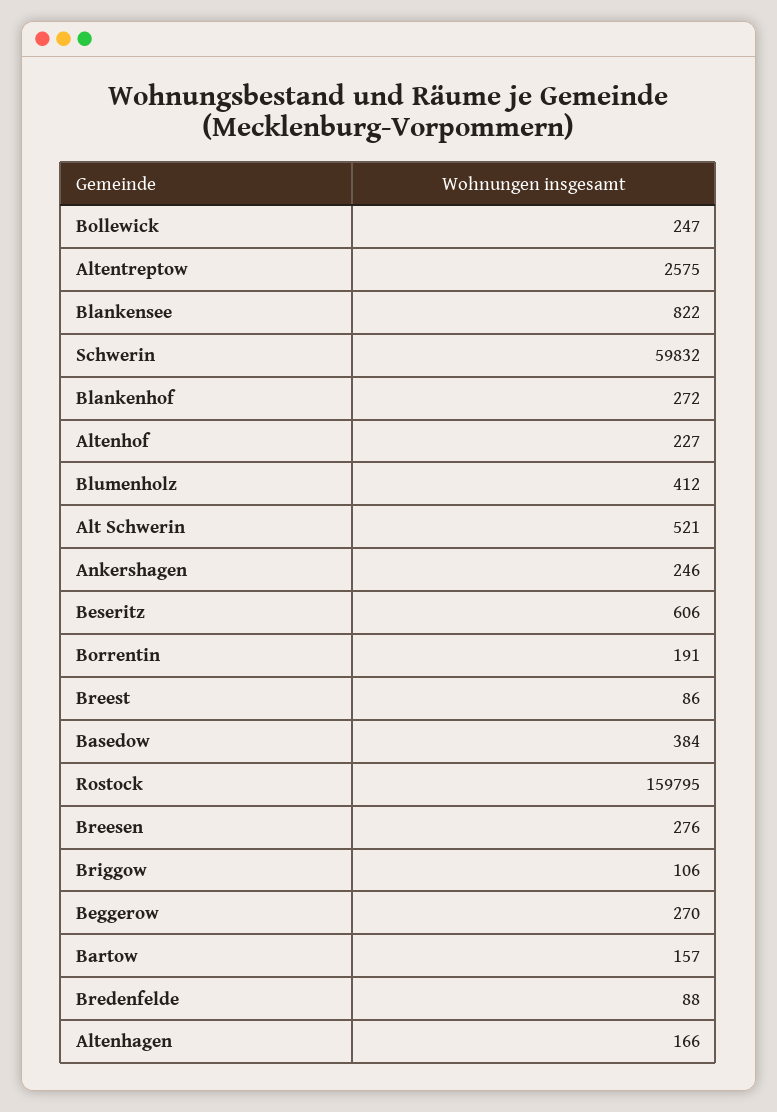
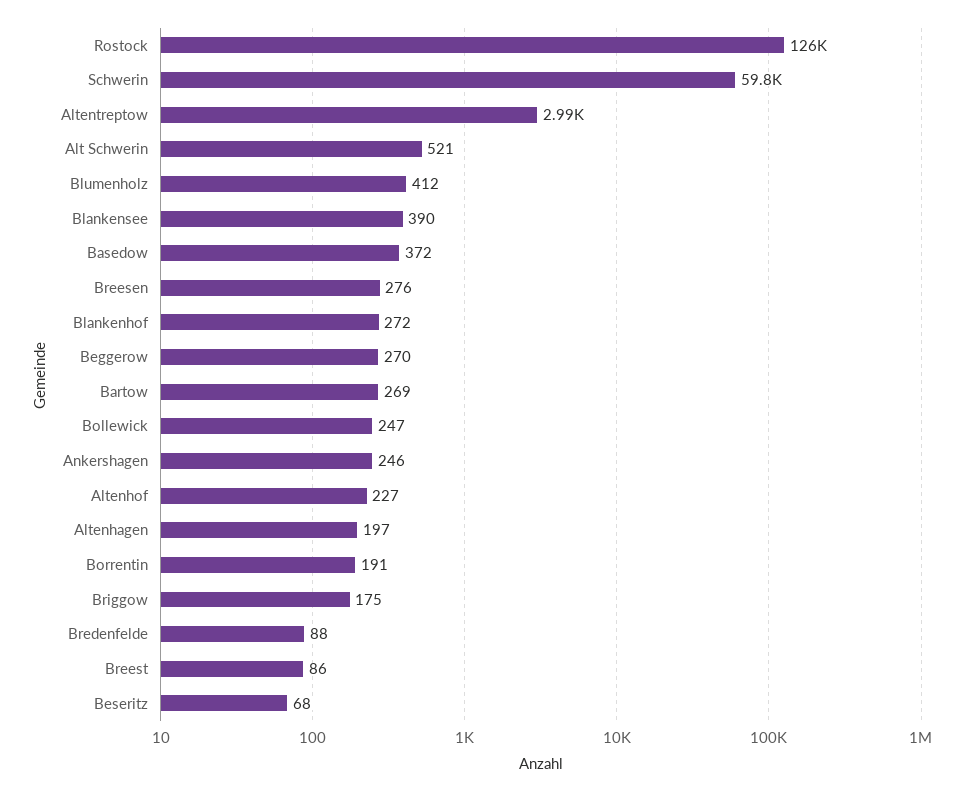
  {
    "Bollewick": 247,
-   "Altentreptow": 2575,
+   "Altentreptow": 2990,
-   "Blankensee": 822,
+   "Blankensee": 390,
    "Schwerin": 59832,
    "Blankenhof": 272,
    "Altenhof": 227,
    "Blumenholz": 412,
    "Alt Schwerin": 521,
    "Ankershagen": 246,
-   "Beseritz": 606,
+   "Beseritz": 68,
    "Borrentin": 191,
    "Breest": 86,
-   "Basedow": 384,
+   "Basedow": 372,
-   "Rostock": 159795,
+   "Rostock": 126000,
    "Breesen": 276,
-   "Briggow": 106,
+   "Briggow": 175,
    "Beggerow": 270,
-   "Bartow": 157,
+   "Bartow": 269,
    "Bredenfelde": 88,
-   "Altenhagen": 166
+   "Altenhagen": 197
  }

